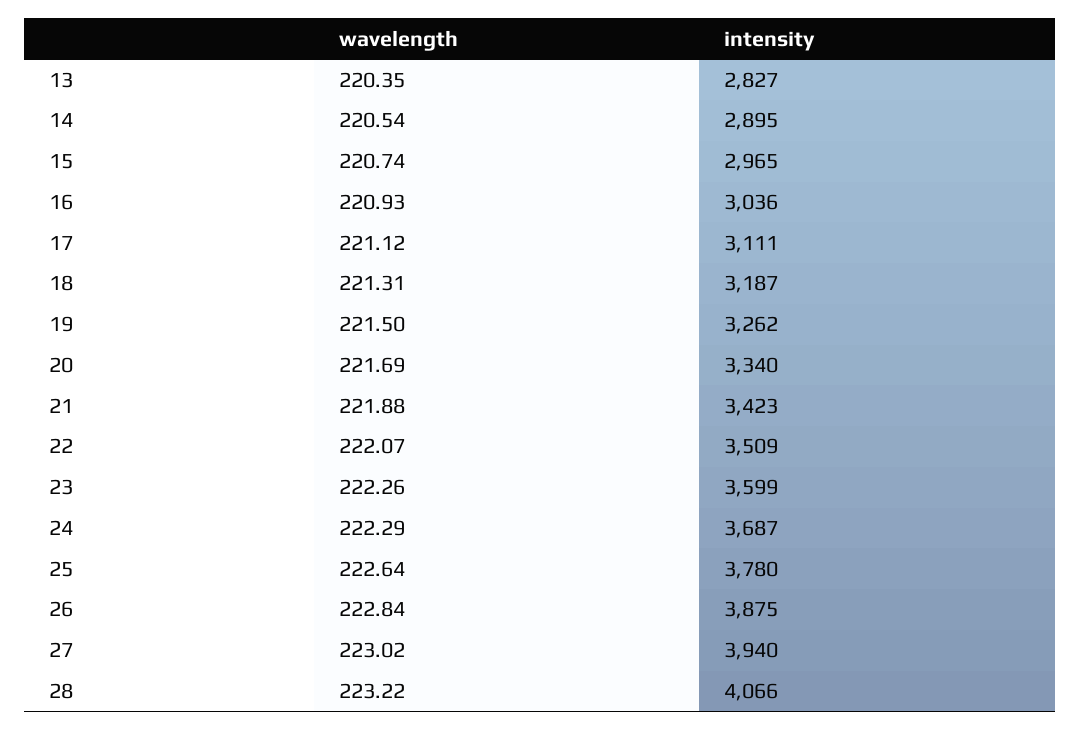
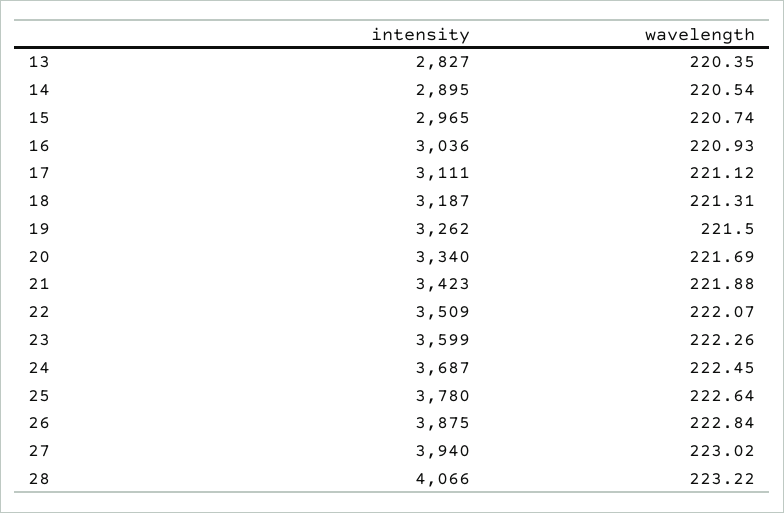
  {
    "wavelength": {
      "13": 220.35,
      "14": 220.54,
      "15": 220.74,
      "16": 220.93,
      "17": 221.12,
      "18": 221.31,
      "19": 221.5,
      "20": 221.69,
      "21": 221.88,
      "22": 222.07,
      "23": 222.26,
-     "24": 222.29,
+     "24": 222.45,
      "25": 222.64,
      "26": 222.84,
      "27": 223.02,
      "28": 223.22
    },
    "intensity": {
      "13": 2827,
      "14": 2895,
      "15": 2965,
      "16": 3036,
      "17": 3111,
      "18": 3187,
      "19": 3262,
      "20": 3340,
      "21": 3423,
      "22": 3509,
      "23": 3599,
      "24": 3687,
      "25": 3780,
      "26": 3875,
      "27": 3940,
      "28": 4066
    }
  }

